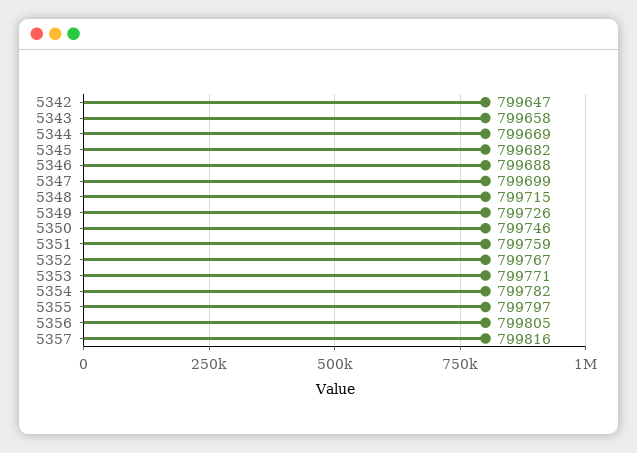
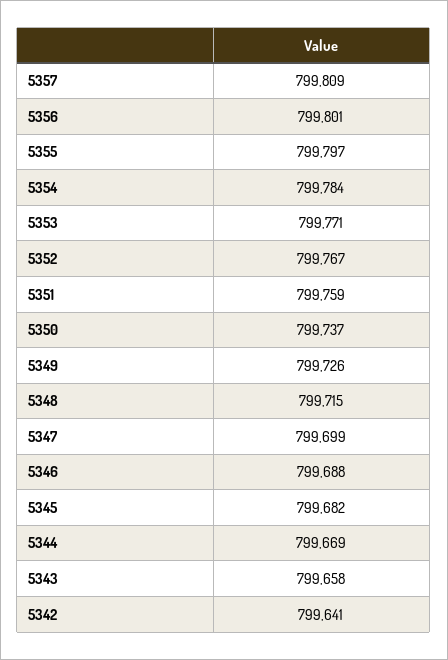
  {
-   "5342": 799647,
+   "5342": 799641,
    "5343": 799658,
    "5344": 799669,
    "5345": 799682,
    "5346": 799688,
    "5347": 799699,
    "5348": 799715,
    "5349": 799726,
-   "5350": 799746,
+   "5350": 799737,
    "5351": 799759,
    "5352": 799767,
    "5353": 799771,
-   "5354": 799782,
+   "5354": 799784,
    "5355": 799797,
-   "5356": 799805,
+   "5356": 799801,
-   "5357": 799816
+   "5357": 799809
  }

